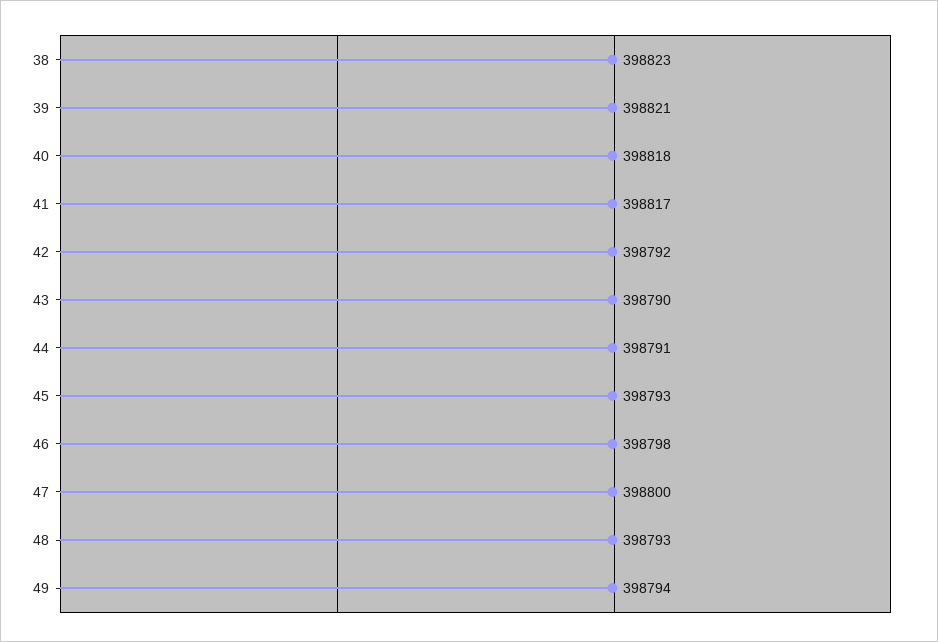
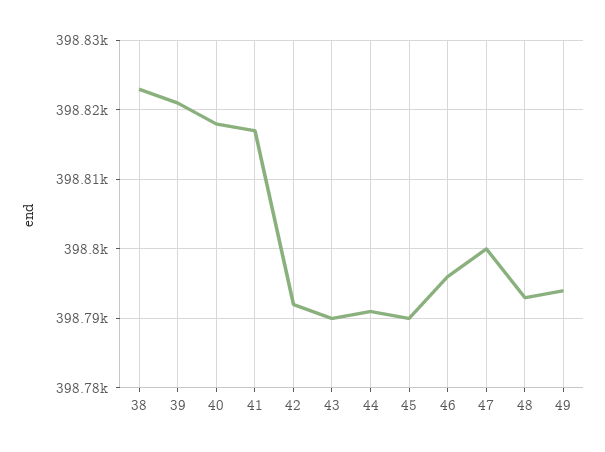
  {
    "38": 398823,
    "39": 398821,
    "40": 398818,
    "41": 398817,
    "42": 398792,
    "43": 398790,
    "44": 398791,
-   "45": 398793,
+   "45": 398790,
-   "46": 398798,
+   "46": 398796,
    "47": 398800,
    "48": 398793,
    "49": 398794
  }

